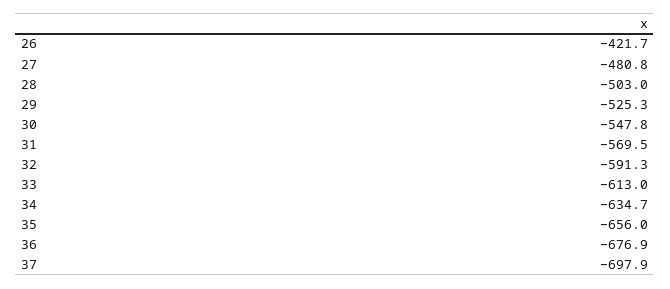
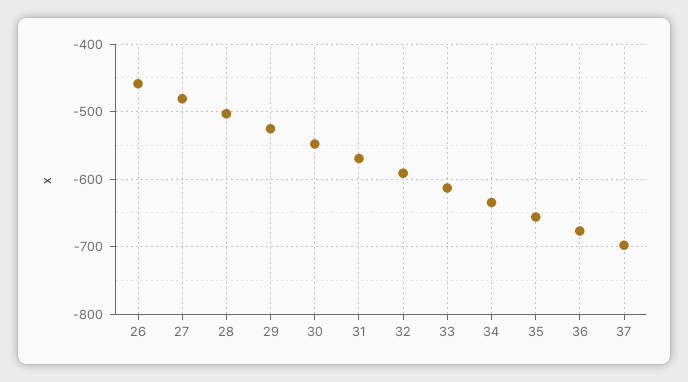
  {
-   "26": -421.7,
+   "26": -460,
    "27": -480.8,
    "28": -503,
    "29": -525.3,
    "30": -547.8,
    "31": -569.5,
    "32": -591.3,
    "33": -613,
    "34": -634.7,
    "35": -656,
    "36": -676.9,
    "37": -697.9
  }

